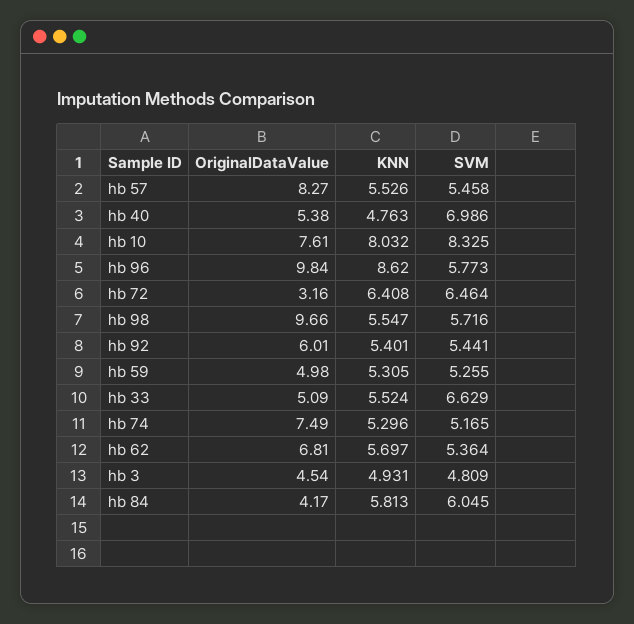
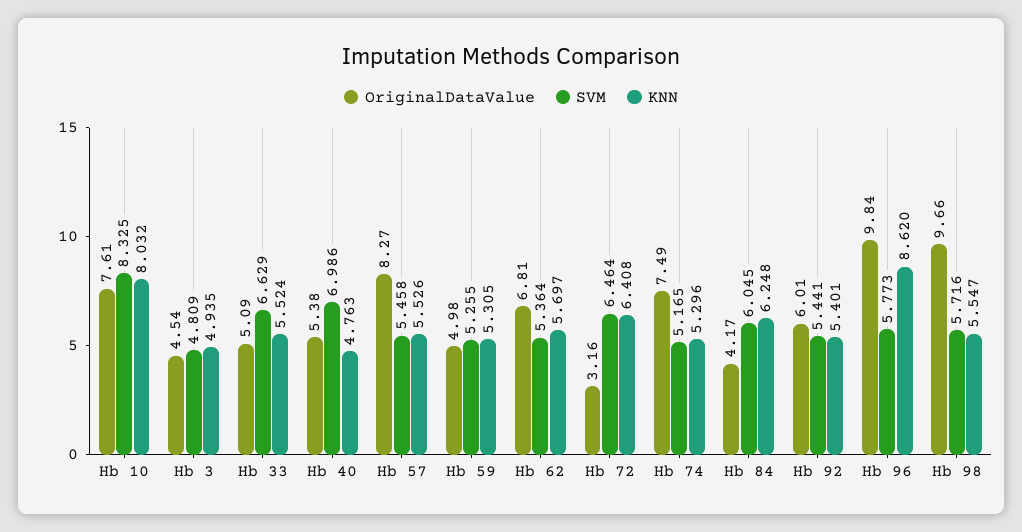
  {
    "OriginalDataValue": {
      "hb 57": 8.27,
      "hb 40": 5.38,
      "hb 10": 7.61,
      "hb 96": 9.84,
      "hb 72": 3.16,
      "hb 98": 9.66,
      "hb 92": 6.01,
      "hb 59": 4.98,
      "hb 33": 5.09,
      "hb 74": 7.49,
      "hb 62": 6.81,
      "hb 3": 4.54,
      "hb 84": 4.17
    },
    "KNN": {
      "hb 57": 5.526,
      "hb 40": 4.763,
      "hb 10": 8.032,
      "hb 96": 8.62,
      "hb 72": 6.408,
      "hb 98": 5.547,
      "hb 92": 5.401,
      "hb 59": 5.305,
      "hb 33": 5.524,
      "hb 74": 5.296,
      "hb 62": 5.697,
-     "hb 3": 4.931,
+     "hb 3": 4.935,
-     "hb 84": 5.813
+     "hb 84": 6.248
    },
    "SVM": {
      "hb 57": 5.458,
      "hb 40": 6.986,
      "hb 10": 8.325,
      "hb 96": 5.773,
      "hb 72": 6.464,
      "hb 98": 5.716,
      "hb 92": 5.441,
      "hb 59": 5.255,
      "hb 33": 6.629,
      "hb 74": 5.165,
      "hb 62": 5.364,
      "hb 3": 4.809,
      "hb 84": 6.045
    }
  }

